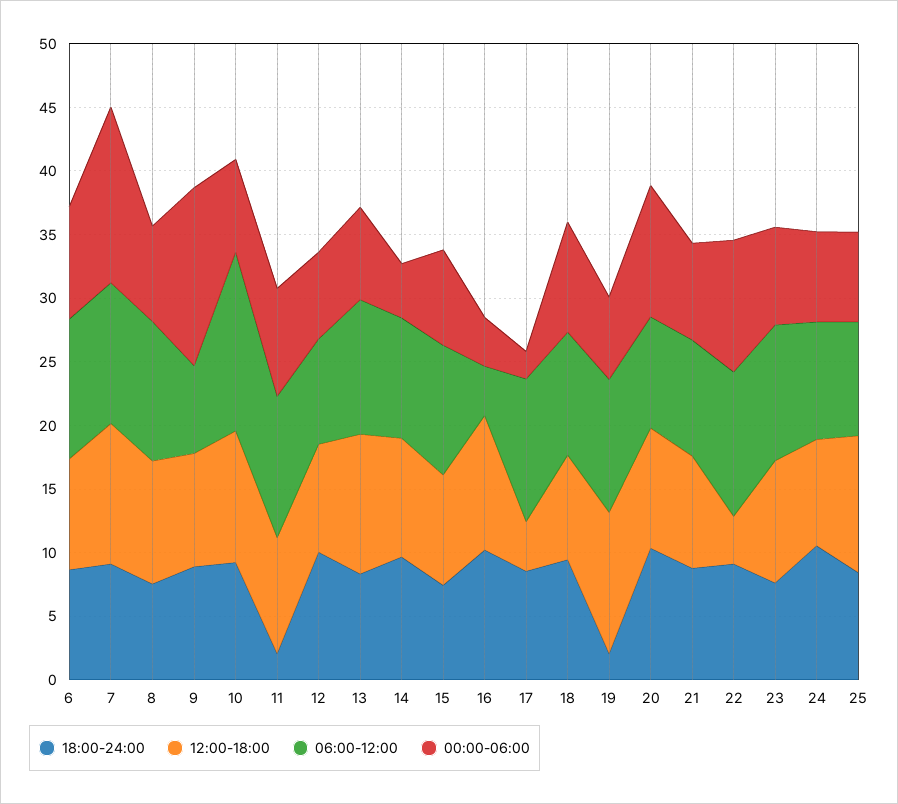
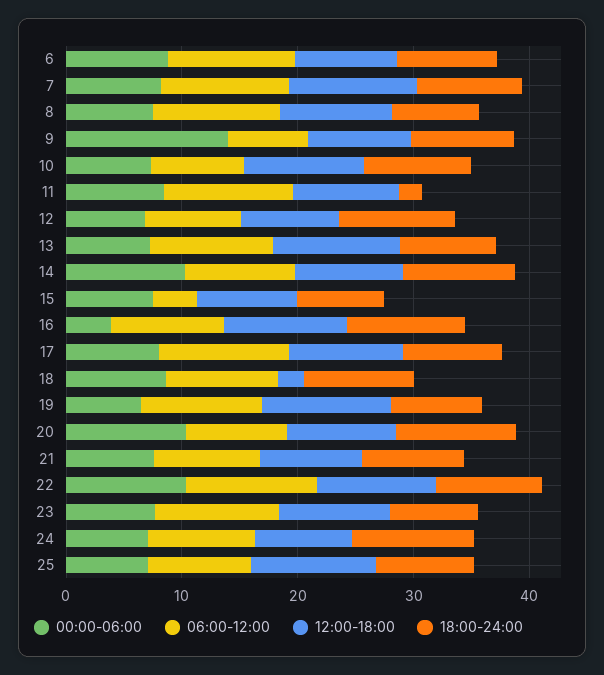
  {
    "18:00-24:00": {
      "6": 9,
      "7": 9,
      "8": 8,
      "9": 9,
      "10": 9,
      "11": 2,
      "12": 10,
      "13": 8,
      "14": 10,
      "15": 7,
      "16": 10,
      "17": 9,
      "18": 9,
-     "19": 2,
+     "19": 8,
      "20": 10,
      "21": 9,
      "22": 9,
      "23": 8,
      "24": 11,
      "25": 8
    },
    "12:00-18:00": {
      "6": 9,
      "7": 11,
      "8": 10,
      "9": 9,
      "10": 10,
      "11": 9,
      "12": 8,
      "13": 11,
      "14": 9,
      "15": 9,
      "16": 11,
-     "17": 4,
+     "17": 10,
-     "18": 8,
+     "18": 2,
      "19": 11,
      "20": 9,
      "21": 9,
-     "22": 4,
+     "22": 10,
      "23": 10,
      "24": 8,
      "25": 11
    },
    "06:00-12:00": {
      "6": 11,
      "7": 11,
      "8": 11,
      "9": 7,
-     "10": 14,
+     "10": 8,
      "11": 11,
      "12": 8,
      "13": 11,
      "14": 9,
-     "15": 10,
+     "15": 4,
-     "16": 4,
+     "16": 10,
      "17": 11,
      "18": 10,
      "19": 10,
      "20": 9,
      "21": 9,
      "22": 11,
      "23": 11,
      "24": 9,
      "25": 9
    },
    "00:00-06:00": {
      "6": 9,
-     "7": 14,
+     "7": 8,
      "8": 8,
      "9": 14,
      "10": 7,
      "11": 8,
      "12": 7,
      "13": 7,
-     "14": 4,
+     "14": 10,
      "15": 7,
      "16": 4,
-     "17": 2,
+     "17": 8,
      "18": 9,
      "19": 6,
      "20": 10,
      "21": 8,
      "22": 10,
      "23": 8,
      "24": 7,
      "25": 7
    }
  }

